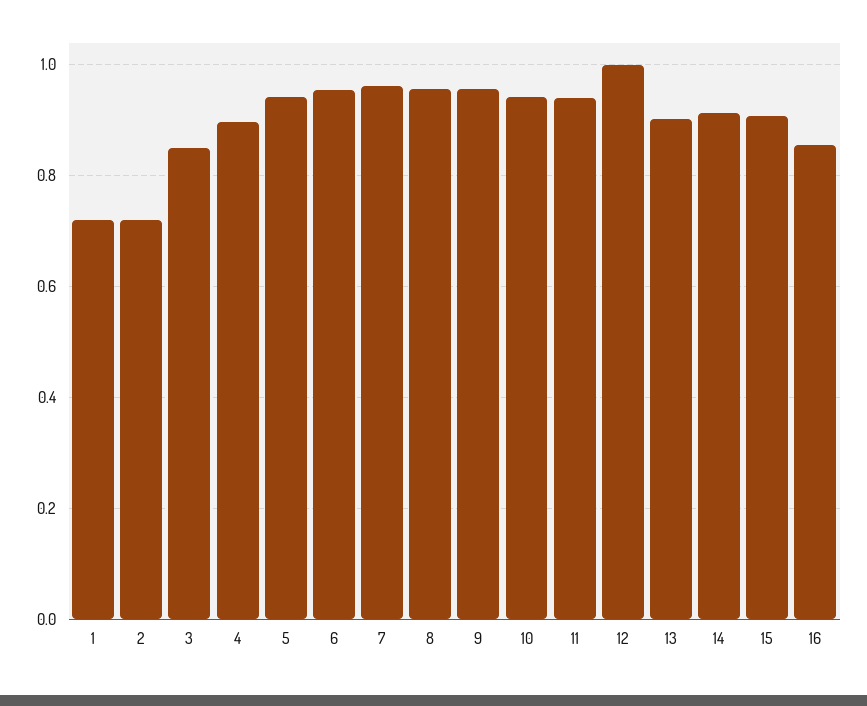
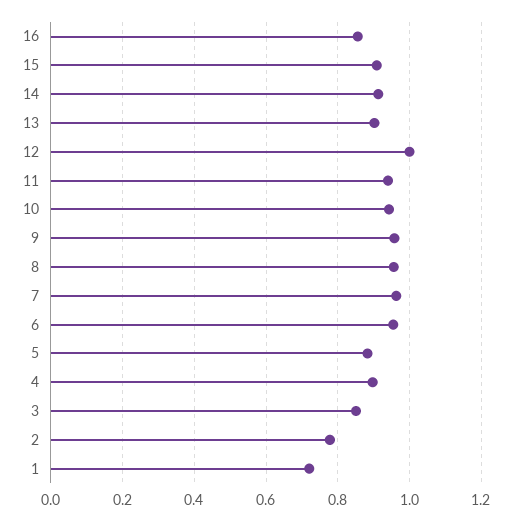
  {
    "1": 0.72,
-   "2": 0.72,
+   "2": 0.78,
    "3": 0.86,
    "4": 0.9,
-   "5": 0.94,
+   "5": 0.88,
    "6": 0.96,
    "7": 0.96,
    "8": 0.96,
    "9": 0.96,
    "10": 0.94,
    "11": 0.94,
    "12": 1,
    "13": 0.9,
    "14": 0.92,
    "15": 0.9,
    "16": 0.86
  }

